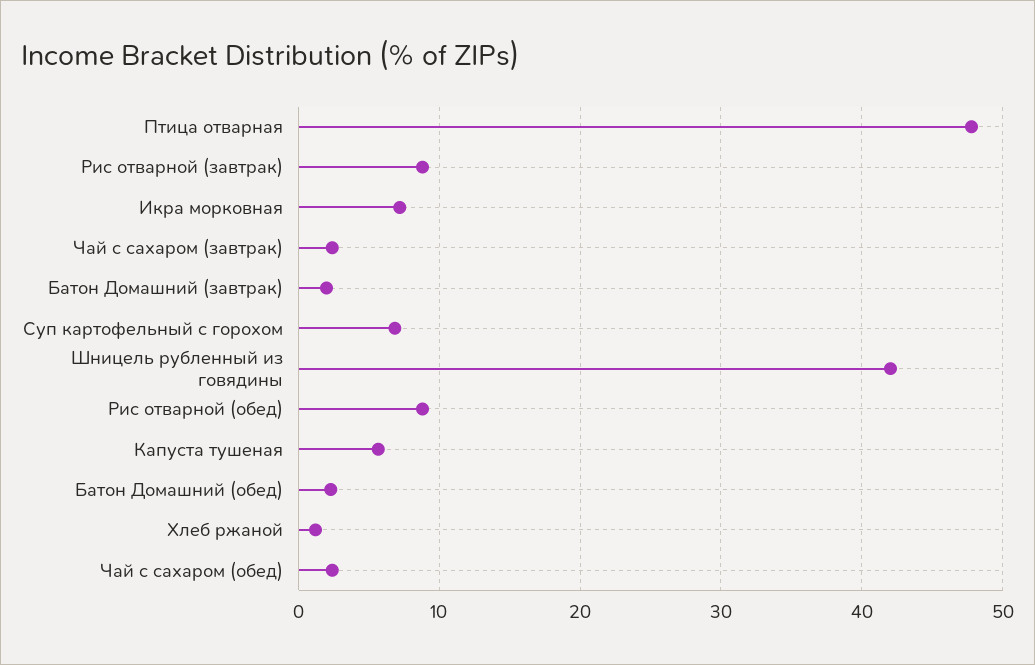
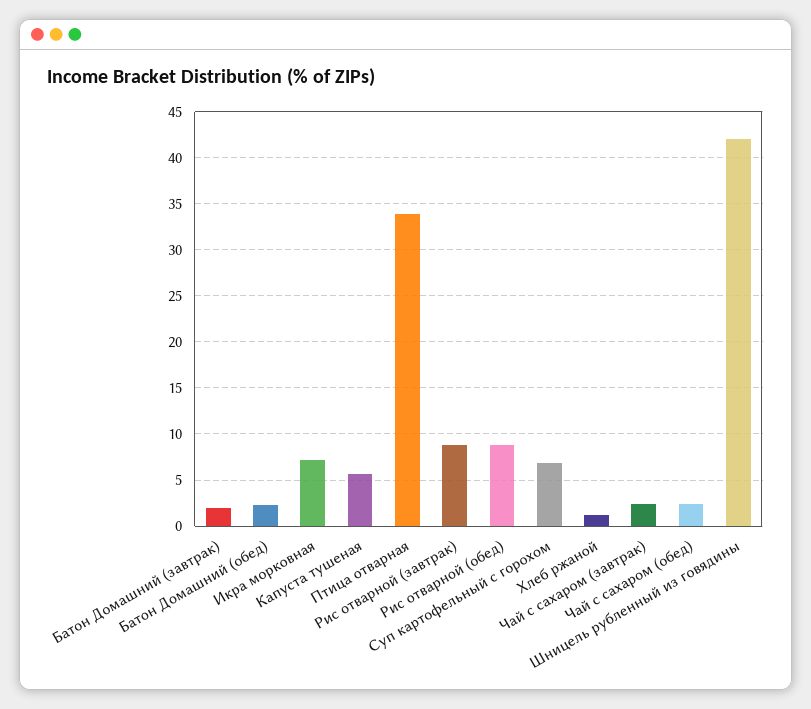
  {
-   "Птица отварная": 48,
+   "Птица отварная": 34,
    "Рис отварной (завтрак)": 9,
    "Икра морковная": 7,
    "Чай с сахаром (завтрак)": 2,
    "Батон Домашний (завтрак)": 2,
    "Суп картофельный с горохом": 7,
    "Шницель рубленный из говядины": 42,
    "Рис отварной (обед)": 9,
    "Капуста тушеная": 6,
    "Батон Домашний (обед)": 2,
    "Хлеб ржаной": 1,
    "Чай с сахаром (обед)": 2
  }

